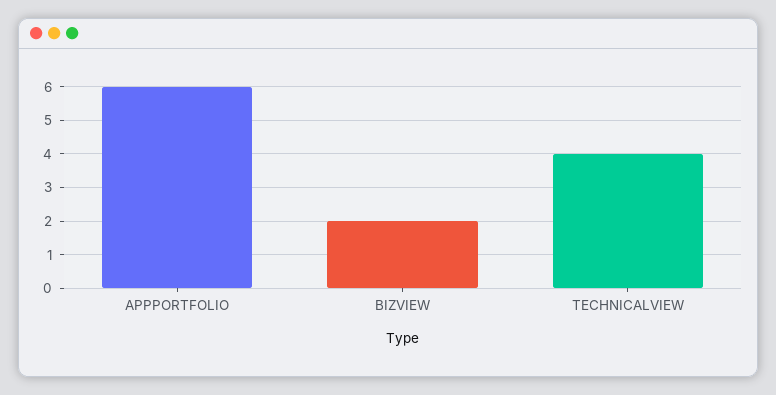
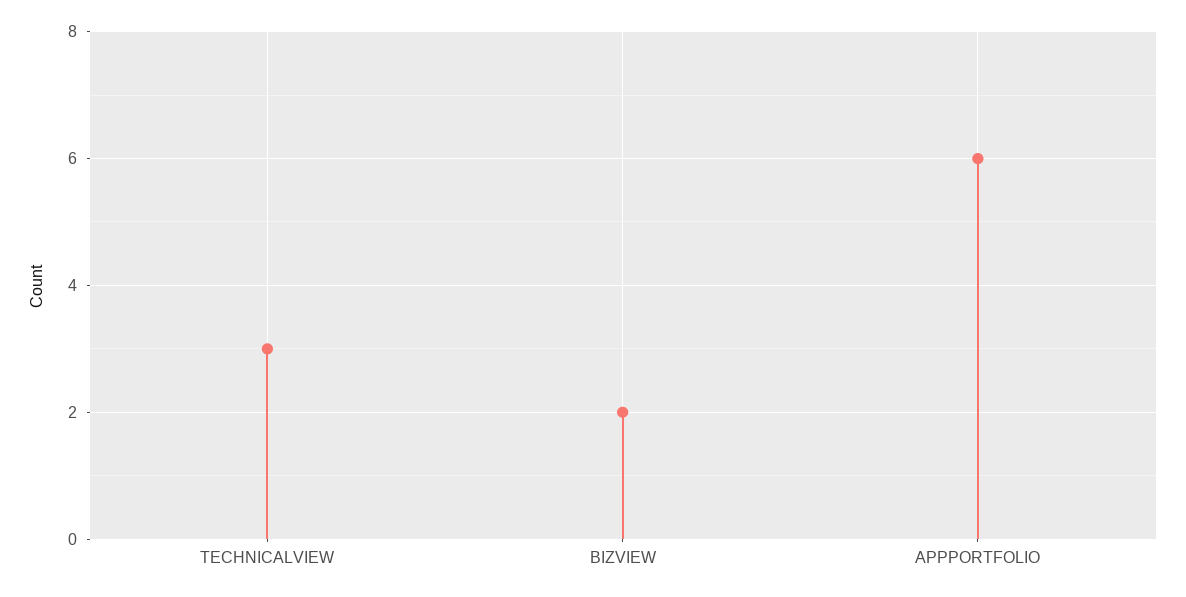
  {
    "APPPORTFOLIO": 6,
    "BIZVIEW": 2,
-   "TECHNICALVIEW": 4
+   "TECHNICALVIEW": 3
  }

